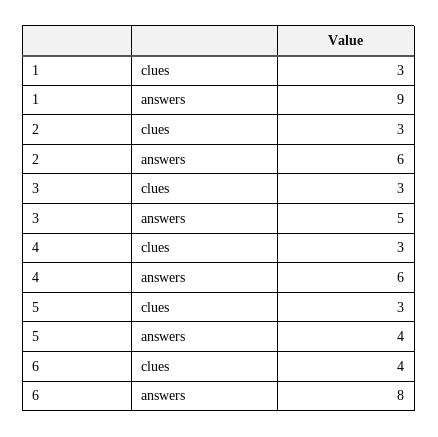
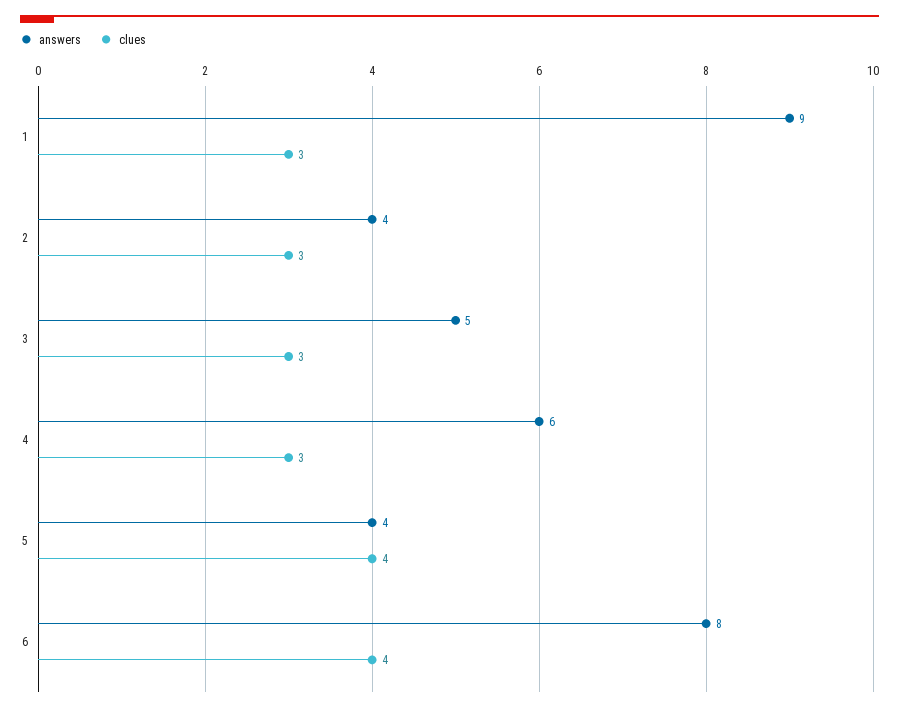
  {
    "clues": {
      "1": 3,
      "2": 3,
      "3": 3,
      "4": 3,
-     "5": 3,
+     "5": 4,
      "6": 4
    },
    "answers": {
      "1": 9,
-     "2": 6,
+     "2": 4,
      "3": 5,
      "4": 6,
      "5": 4,
      "6": 8
    }
  }

